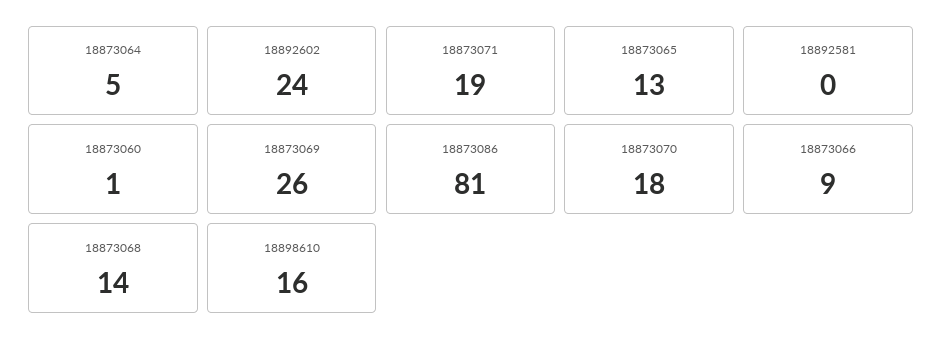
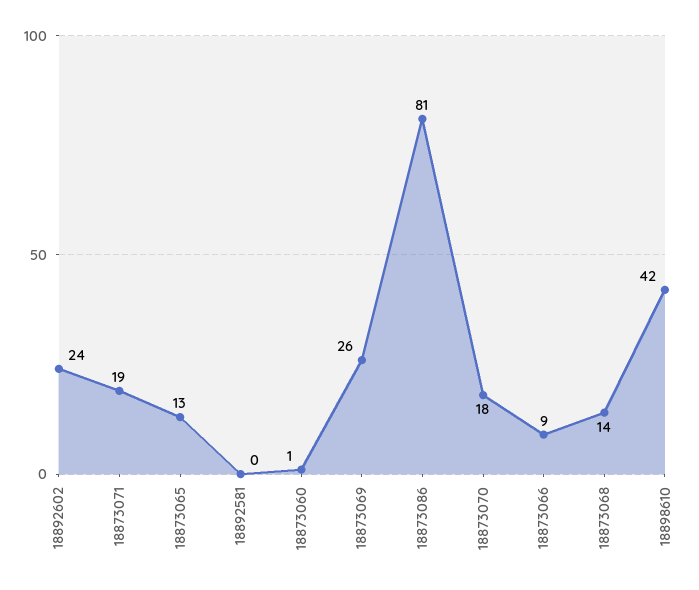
  {
-   "18873064": 5,
    "18892602": 24,
    "18873071": 19,
    "18873065": 13,
    "18892581": 0,
    "18873060": 1,
    "18873069": 26,
    "18873086": 81,
    "18873070": 18,
    "18873066": 9,
    "18873068": 14,
-   "18898610": 16
+   "18898610": 42
  }

